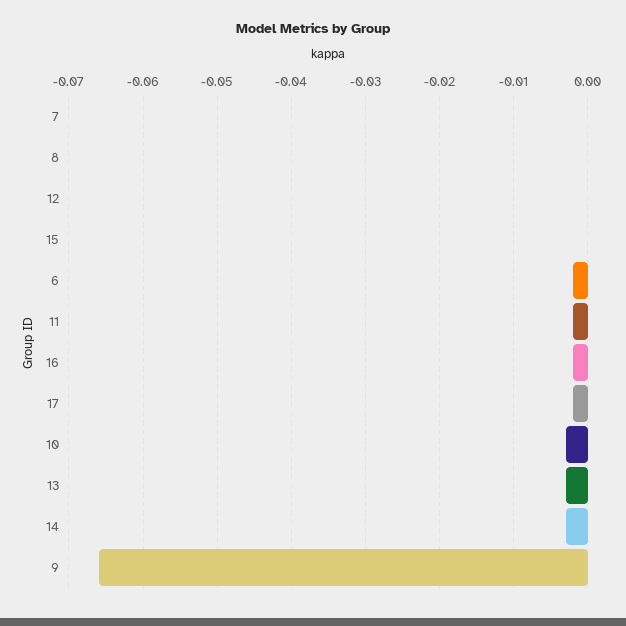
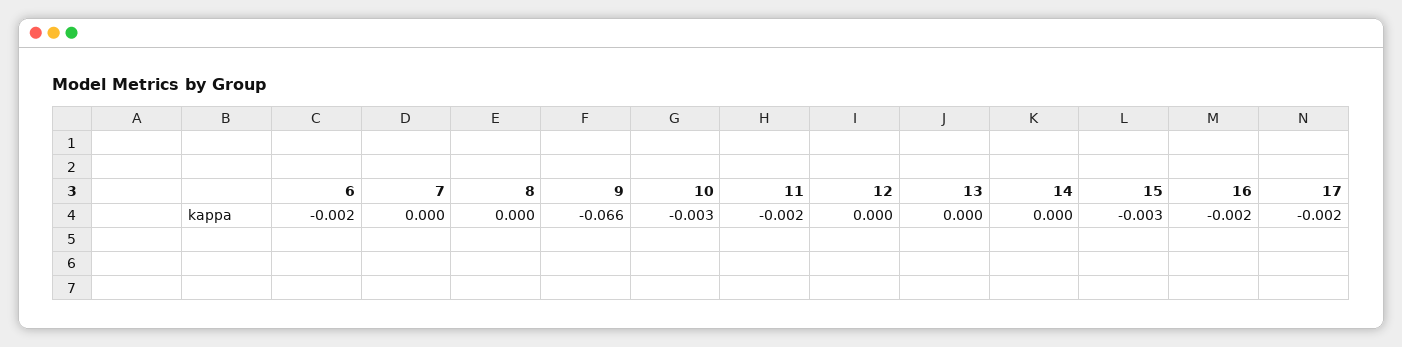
  {
    "7": 0,
    "8": 0,
    "12": 0,
-   "15": 0,
+   "15": -0.003,
    "6": -0.002,
    "11": -0.002,
    "16": -0.002,
    "17": -0.002,
    "10": -0.003,
-   "13": -0.003,
+   "13": 0,
-   "14": -0.003,
+   "14": 0,
    "9": -0.066
  }

